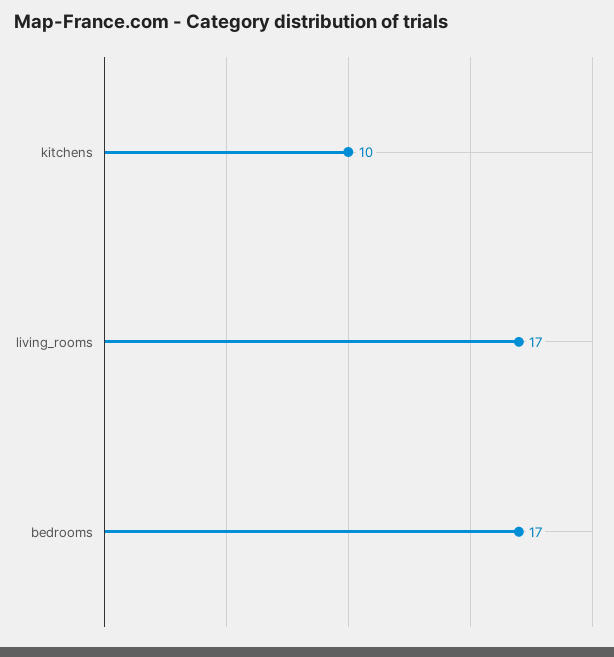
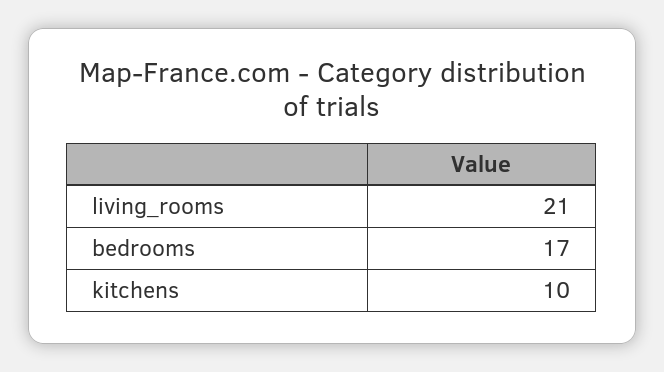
  {
    "kitchens": 10,
-   "living_rooms": 17,
+   "living_rooms": 21,
    "bedrooms": 17
  }

